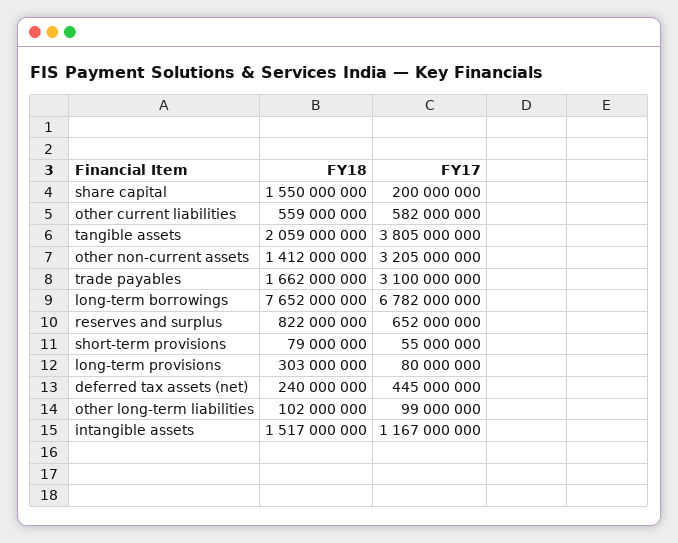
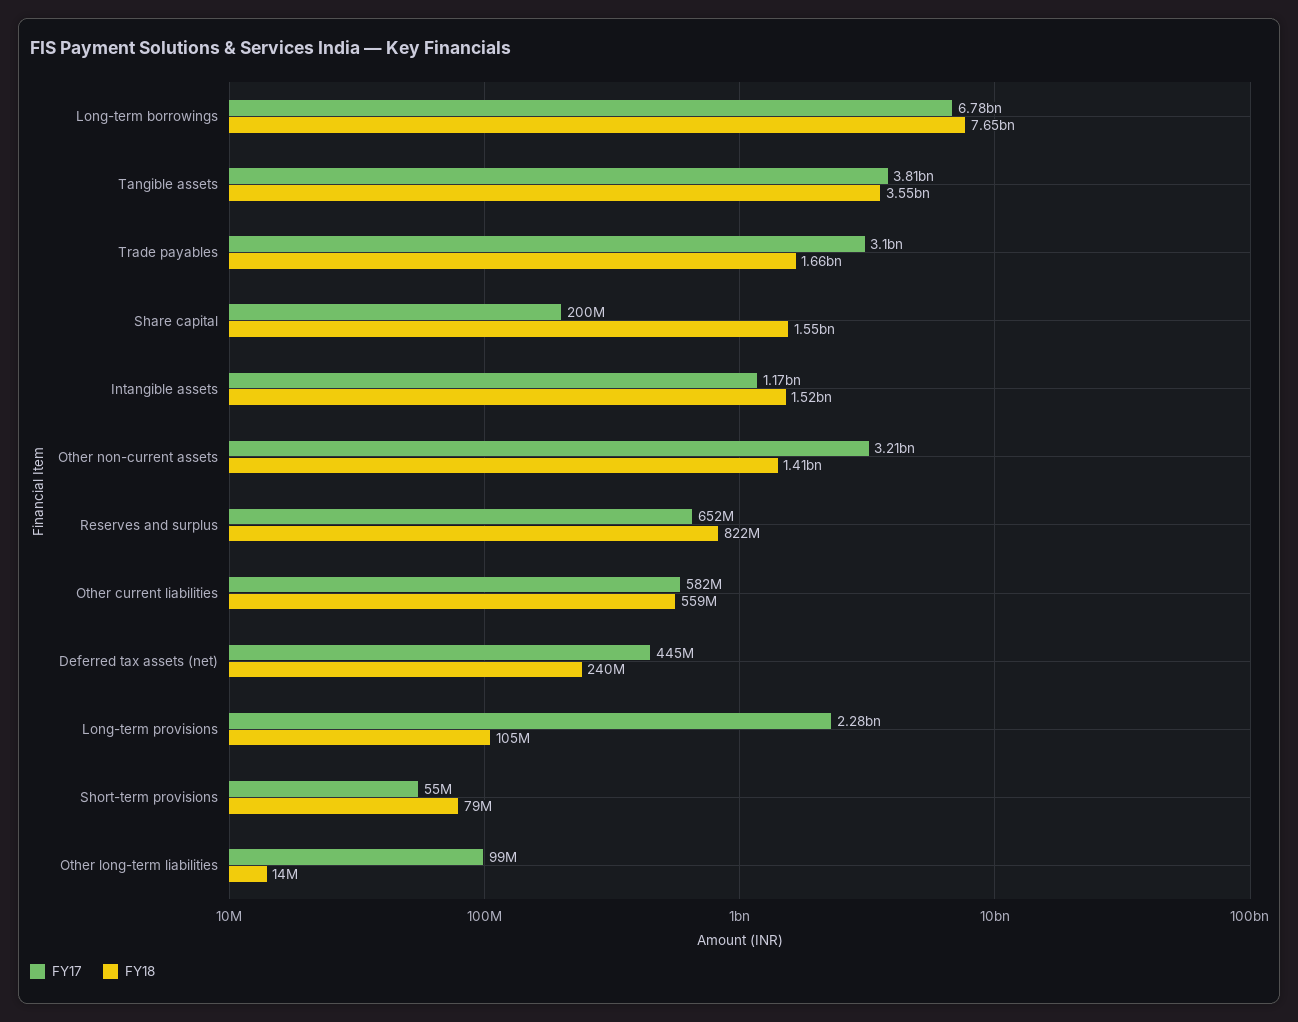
  {
    "FY18": {
      "share capital": 1550000000,
      "other current liabilities": 559000000,
-     "tangible assets": 2059000000,
+     "tangible assets": 3550000000,
      "other non-current assets": 1412000000,
      "trade payables": 1662000000,
      "long-term borrowings": 7652000000,
      "reserves and surplus": 822000000,
      "short-term provisions": 79000000,
-     "long-term provisions": 303000000,
+     "long-term provisions": 105000000,
      "deferred tax assets (net)": 240000000,
-     "other long-term liabilities": 102000000,
+     "other long-term liabilities": 14000000,
      "intangible assets": 1517000000
    },
    "FY17": {
      "share capital": 200000000,
      "other current liabilities": 582000000,
      "tangible assets": 3805000000,
      "other non-current assets": 3205000000,
      "trade payables": 3100000000,
      "long-term borrowings": 6782000000,
      "reserves and surplus": 652000000,
      "short-term provisions": 55000000,
-     "long-term provisions": 80000000,
+     "long-term provisions": 2280000000,
      "deferred tax assets (net)": 445000000,
      "other long-term liabilities": 99000000,
      "intangible assets": 1167000000
    }
  }

